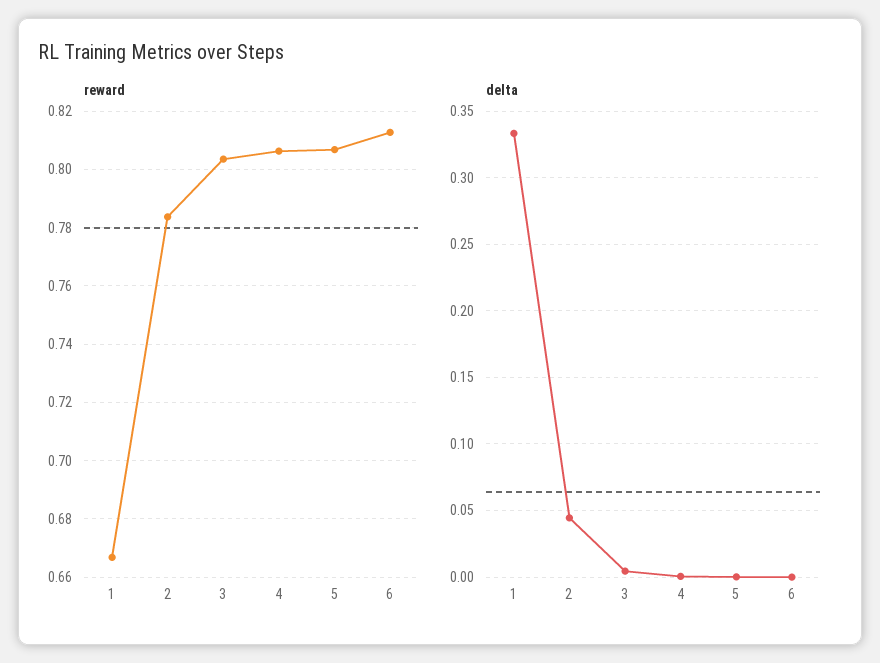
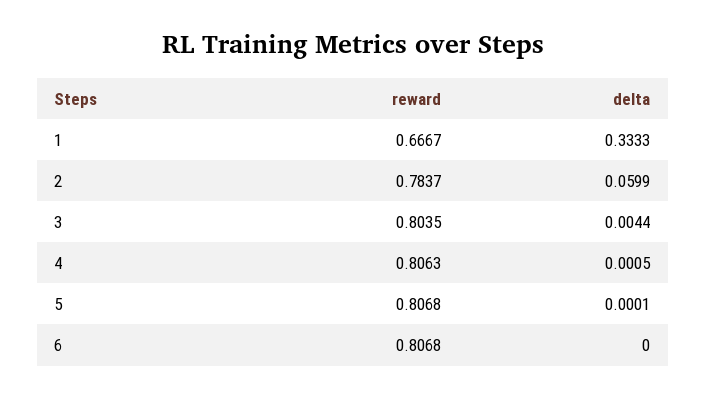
  {
    "reward": {
      "1": 0.6667,
      "2": 0.7837,
      "3": 0.8035,
      "4": 0.8063,
      "5": 0.8068,
-     "6": 0.8125
+     "6": 0.8068
    },
    "delta": {
      "1": 0.3333,
-     "2": 0.045,
+     "2": 0.0599,
      "3": 0.0044,
      "4": 0.0005,
      "5": 0.0001,
      "6": 0
    }
  }

